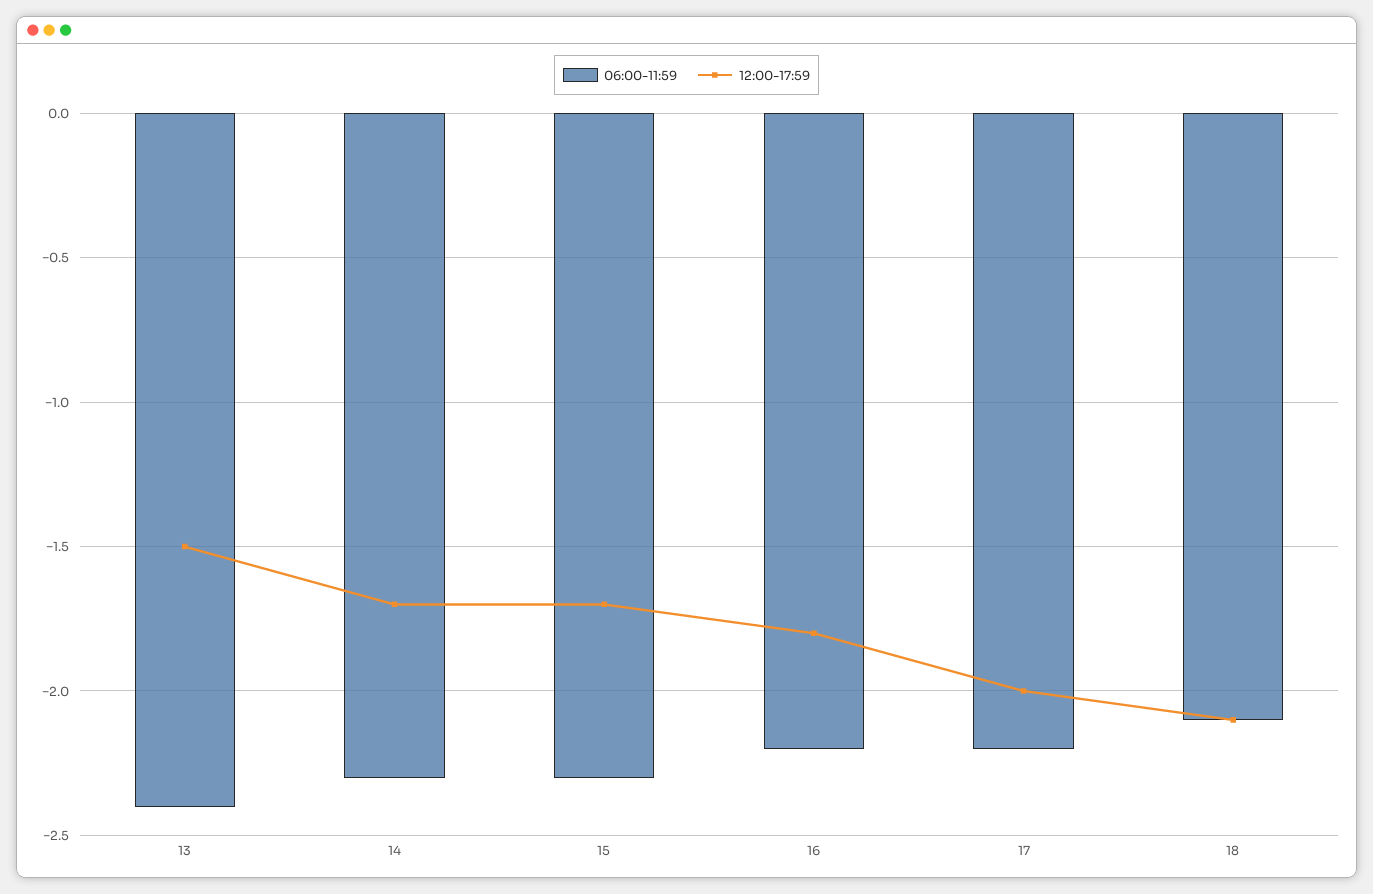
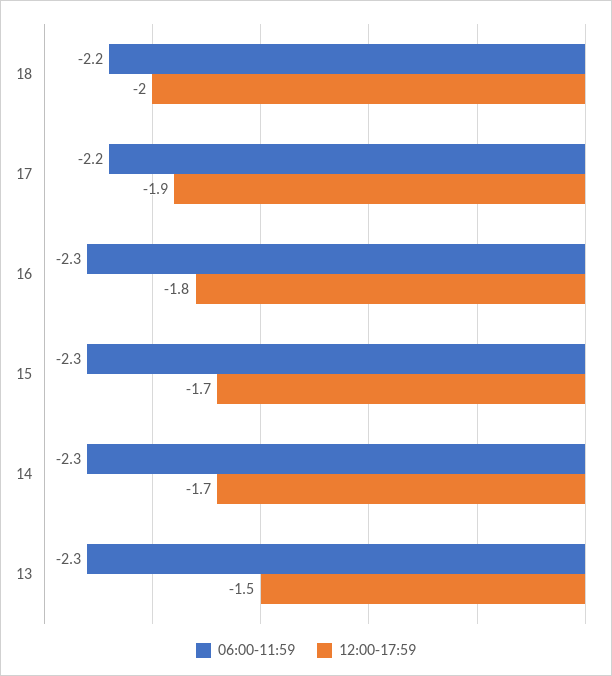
  {
    "06:00-11:59": {
-     "13": -2.4,
+     "13": -2.3,
      "14": -2.3,
      "15": -2.3,
-     "16": -2.2,
+     "16": -2.3,
      "17": -2.2,
-     "18": -2.1
+     "18": -2.2
    },
    "12:00-17:59": {
      "13": -1.5,
      "14": -1.7,
      "15": -1.7,
      "16": -1.8,
-     "17": -2,
+     "17": -1.9,
-     "18": -2.1
+     "18": -2
    }
  }

